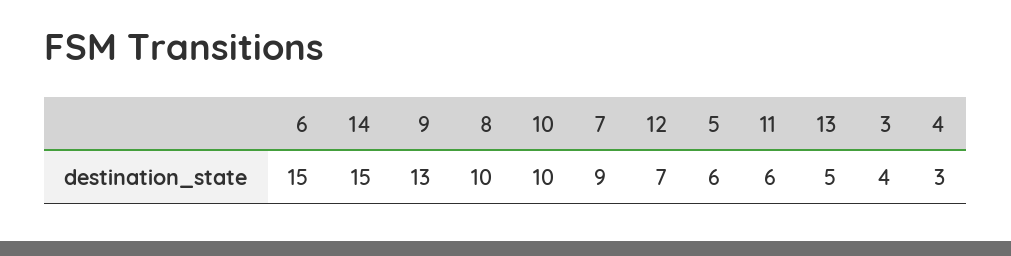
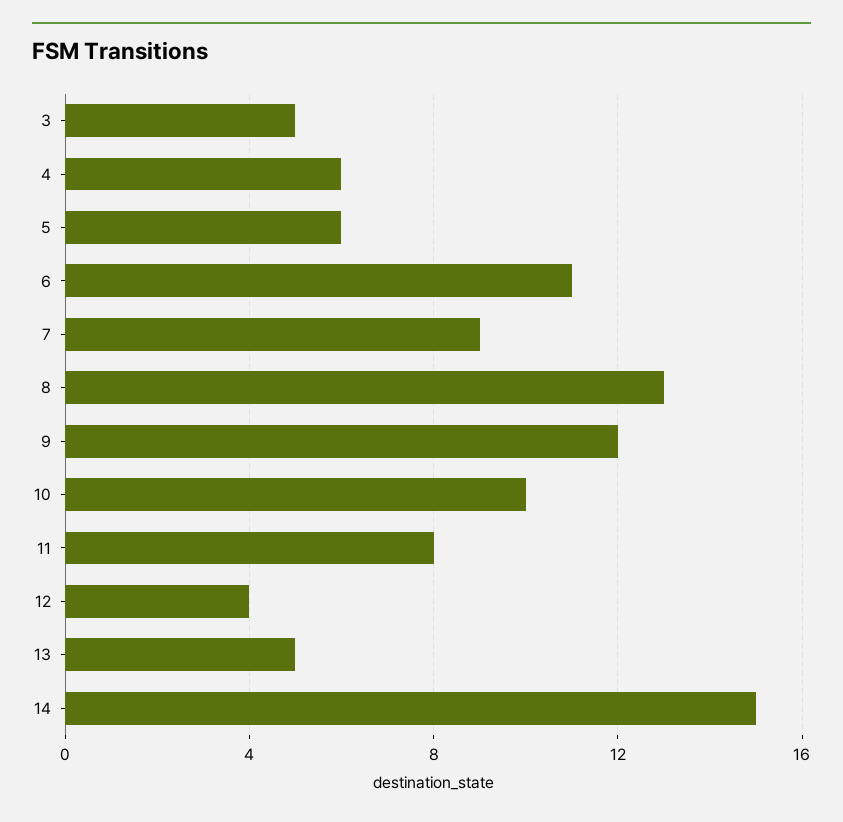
  {
-   "6": 15,
+   "6": 11,
    "14": 15,
-   "9": 13,
+   "9": 12,
-   "8": 10,
+   "8": 13,
    "10": 10,
    "7": 9,
-   "12": 7,
+   "12": 4,
    "5": 6,
-   "11": 6,
+   "11": 8,
    "13": 5,
-   "3": 4,
+   "3": 5,
-   "4": 3
+   "4": 6
  }

